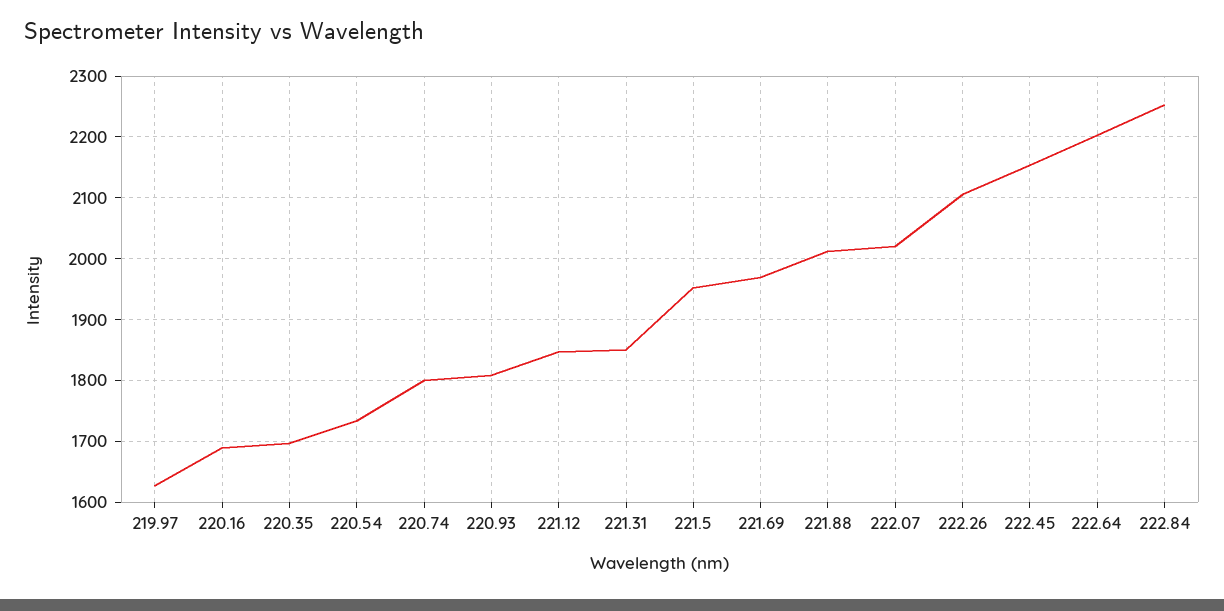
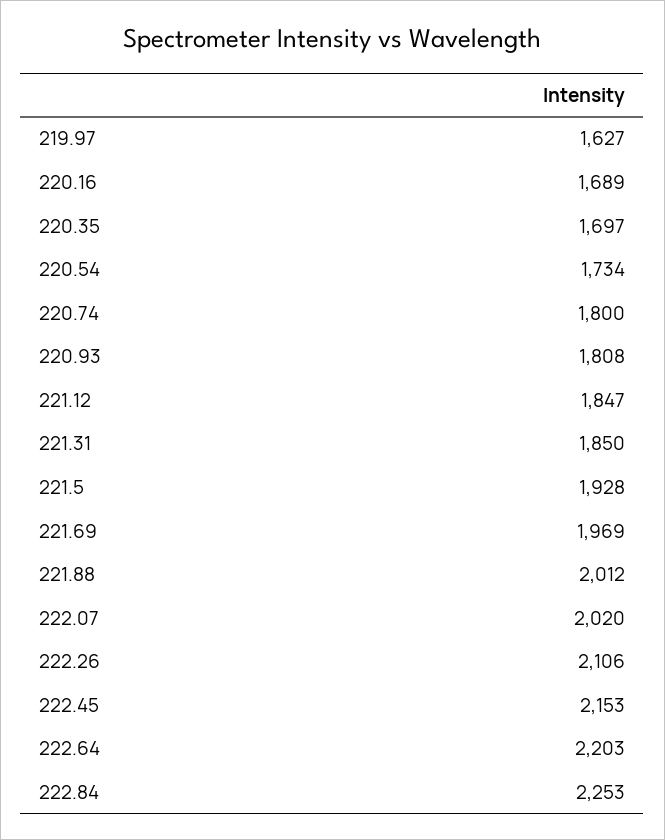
  {
    "219.97": 1627,
    "220.16": 1689,
    "220.35": 1697,
    "220.54": 1734,
    "220.74": 1800,
    "220.93": 1808,
    "221.12": 1847,
    "221.31": 1850,
-   "221.5": 1950,
+   "221.5": 1928,
    "221.69": 1969,
    "221.88": 2012,
    "222.07": 2020,
    "222.26": 2106,
    "222.45": 2153,
    "222.64": 2203,
    "222.84": 2253
  }

